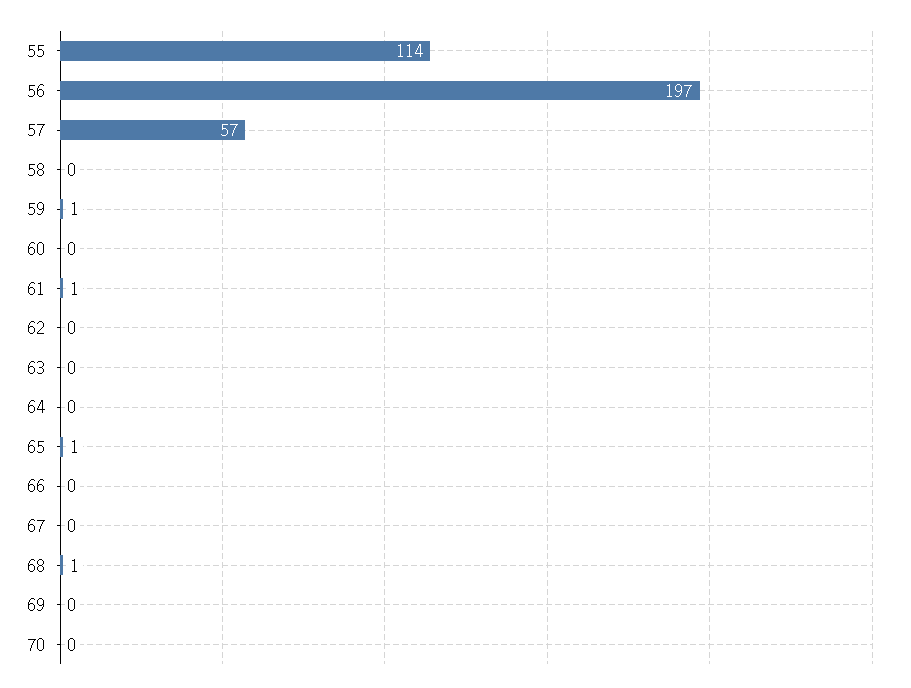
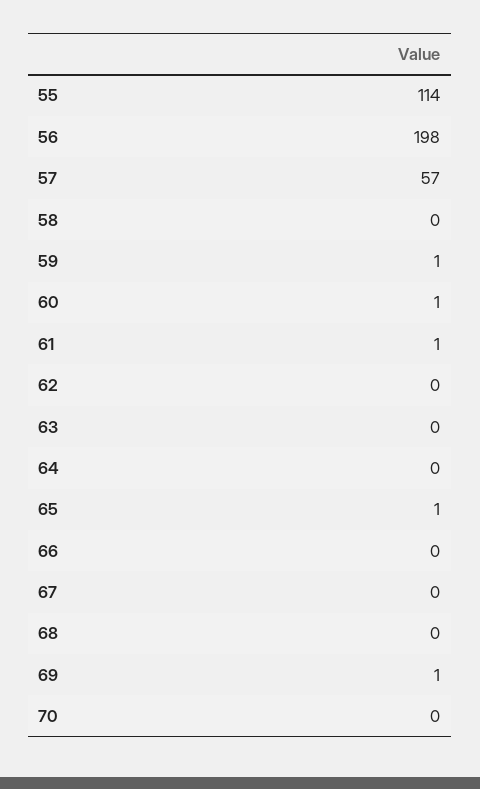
  {
    "55": 114,
-   "56": 197,
+   "56": 198,
    "57": 57,
    "58": 0,
    "59": 1,
-   "60": 0,
+   "60": 1,
    "61": 1,
    "62": 0,
    "63": 0,
    "64": 0,
    "65": 1,
    "66": 0,
    "67": 0,
-   "68": 1,
+   "68": 0,
-   "69": 0,
+   "69": 1,
    "70": 0
  }

